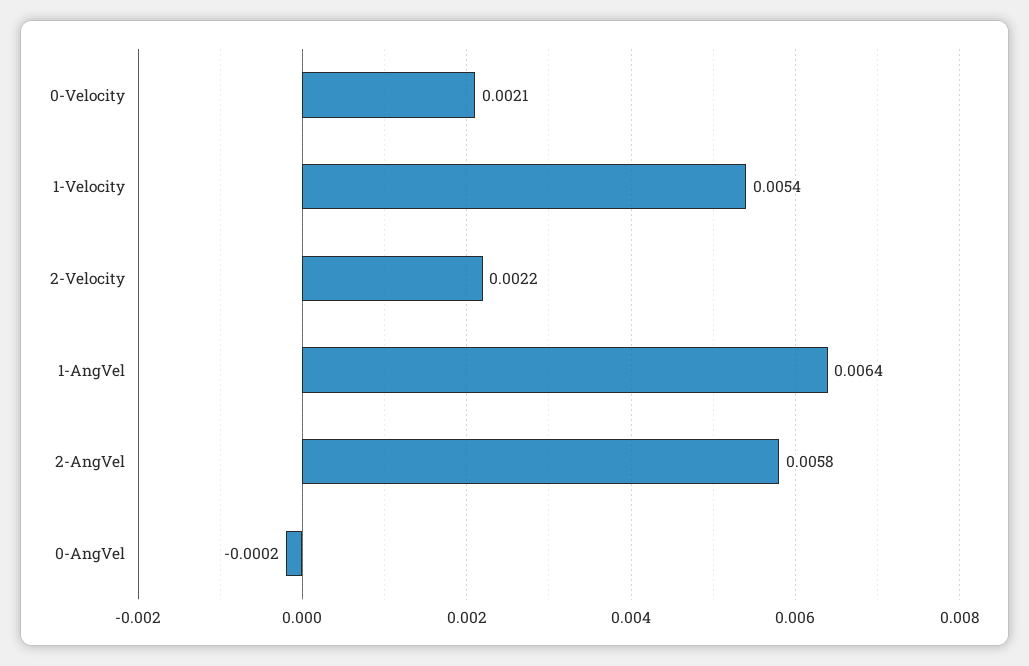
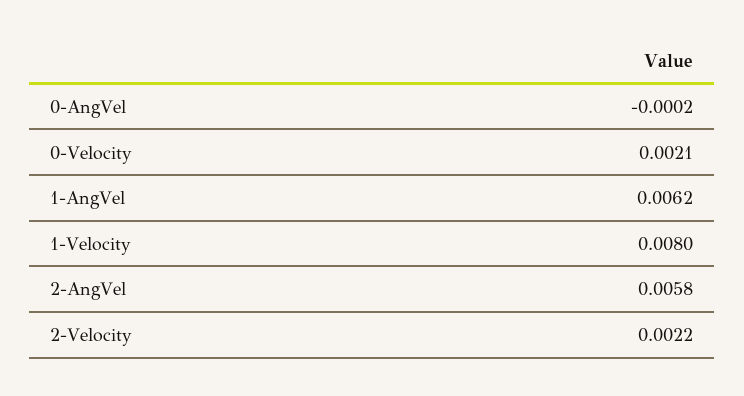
  {
    "0-Velocity": 0.0021,
-   "1-Velocity": 0.0054,
+   "1-Velocity": 0.008,
    "2-Velocity": 0.0022,
-   "1-AngVel": 0.0064,
+   "1-AngVel": 0.0062,
    "2-AngVel": 0.0058,
    "0-AngVel": -0.0002
  }

